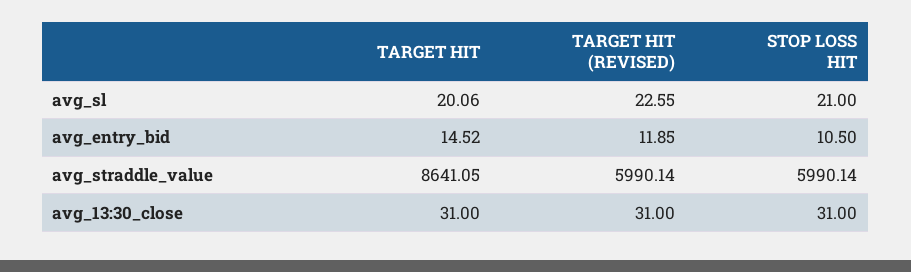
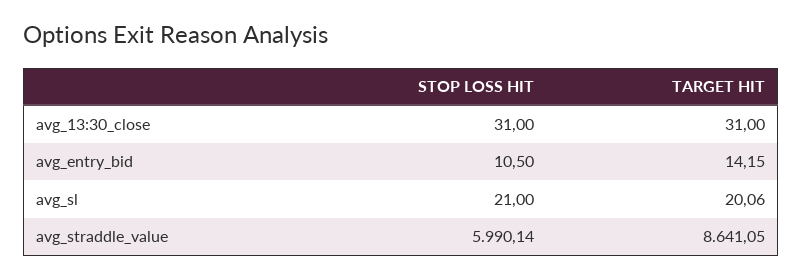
  {
    "TARGET HIT": {
      "avg_sl": 20.06,
-     "avg_entry_bid": 14.52,
+     "avg_entry_bid": 14.15,
      "avg_straddle_value": 8641.05,
      "avg_13:30_close": 31
    },
-   "TARGET HIT (REVISED)": {
-     "avg_sl": 22.55,
-     "avg_entry_bid": 11.85,
-     "avg_straddle_value": 5990.14,
-     "avg_13:30_close": 31
-   },
    "STOP LOSS HIT": {
      "avg_sl": 21,
      "avg_entry_bid": 10.5,
      "avg_straddle_value": 5990.14,
      "avg_13:30_close": 31
    }
  }

